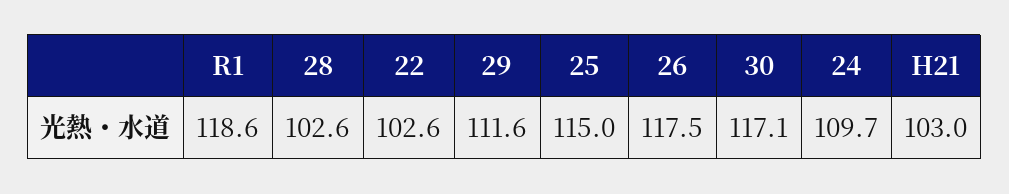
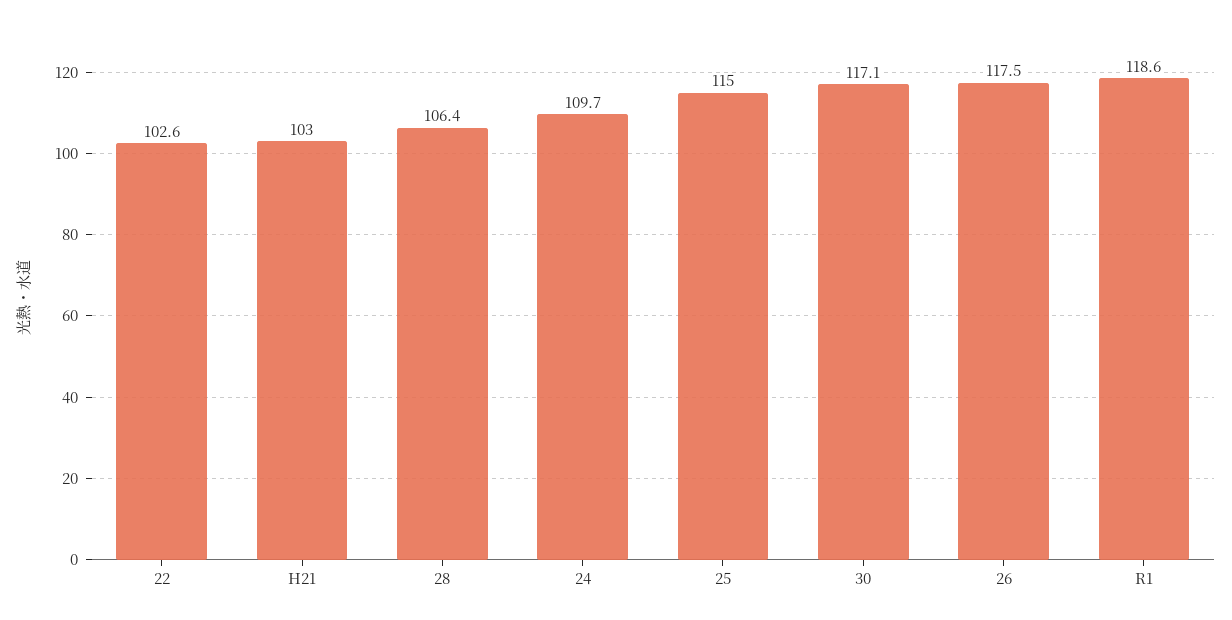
  {
    "R1": 118.6,
-   "28": 102.6,
+   "28": 106.4,
    "22": 102.6,
-   "29": 111.6,
    "25": 115,
    "26": 117.5,
    "30": 117.1,
    "24": 109.7,
    "H21": 103
  }

